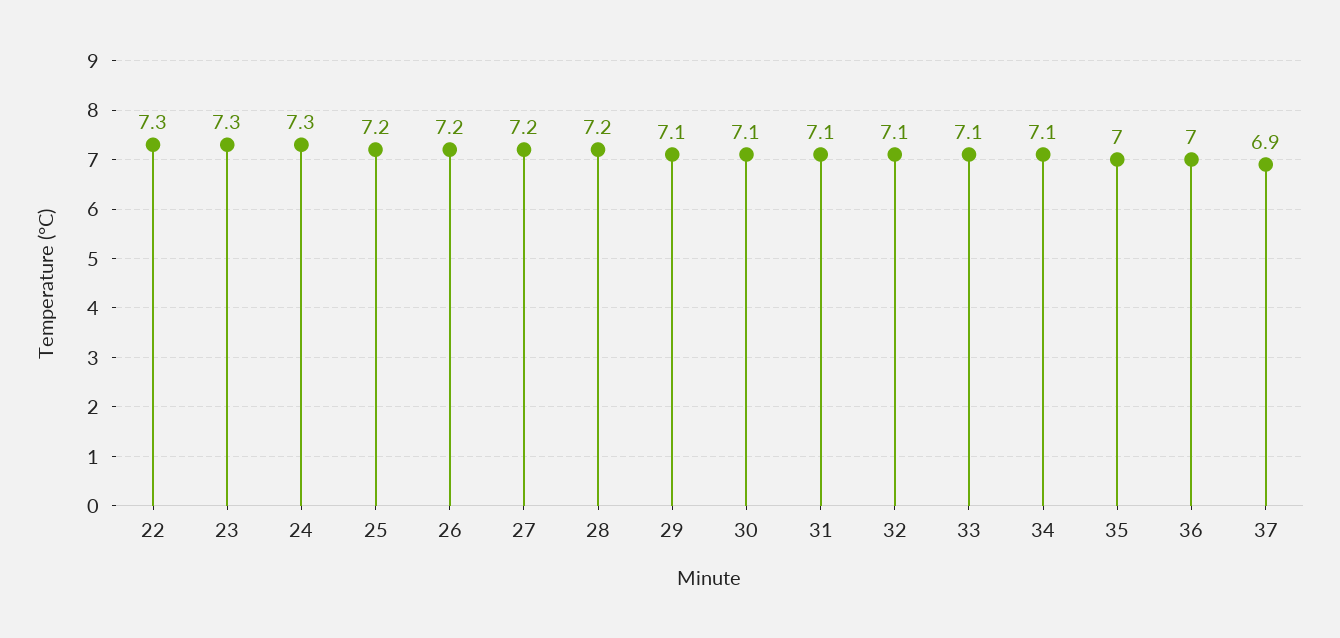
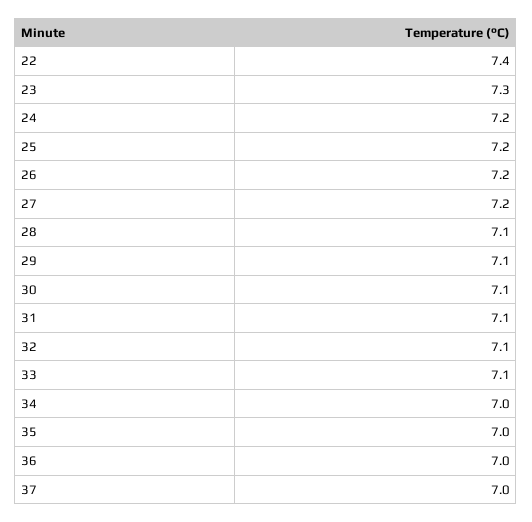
  {
-   "22": 7.3,
+   "22": 7.4,
    "23": 7.3,
-   "24": 7.3,
+   "24": 7.2,
    "25": 7.2,
    "26": 7.2,
    "27": 7.2,
-   "28": 7.2,
+   "28": 7.1,
    "29": 7.1,
    "30": 7.1,
    "31": 7.1,
    "32": 7.1,
    "33": 7.1,
-   "34": 7.1,
+   "34": 7,
    "35": 7,
    "36": 7,
-   "37": 6.9
+   "37": 7
  }

